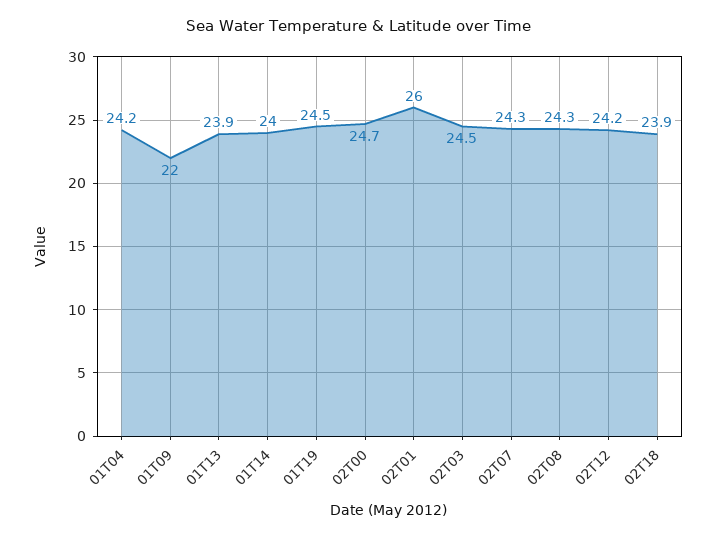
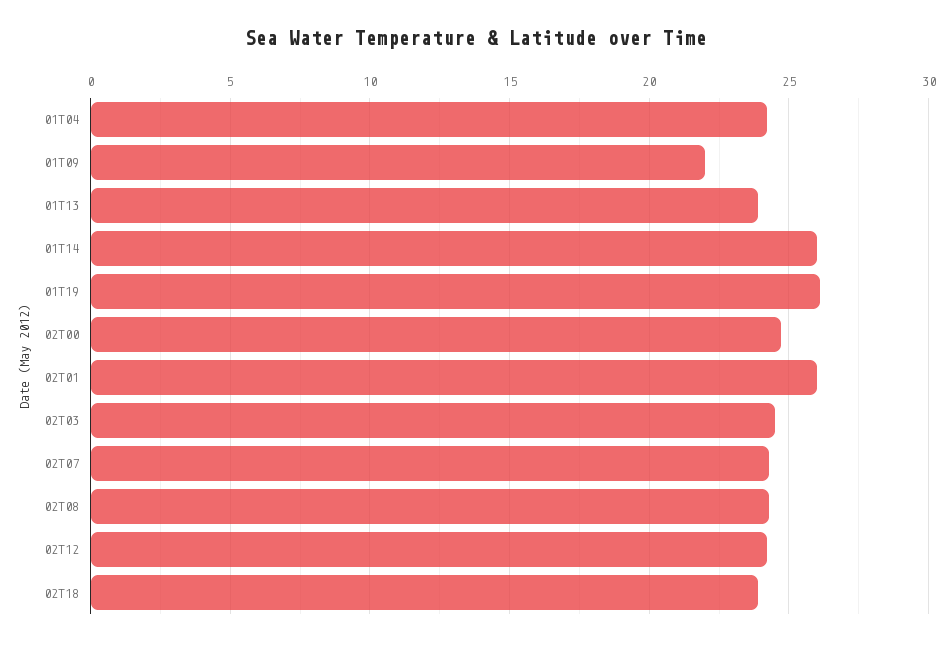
  {
    "01T04": 24.2,
    "01T09": 22,
    "01T13": 23.9,
-   "01T14": 24,
+   "01T14": 26,
-   "01T19": 24.5,
+   "01T19": 26,
    "02T00": 24.7,
    "02T01": 26,
    "02T03": 24.5,
    "02T07": 24.3,
    "02T08": 24.3,
    "02T12": 24.2,
    "02T18": 23.9
  }

